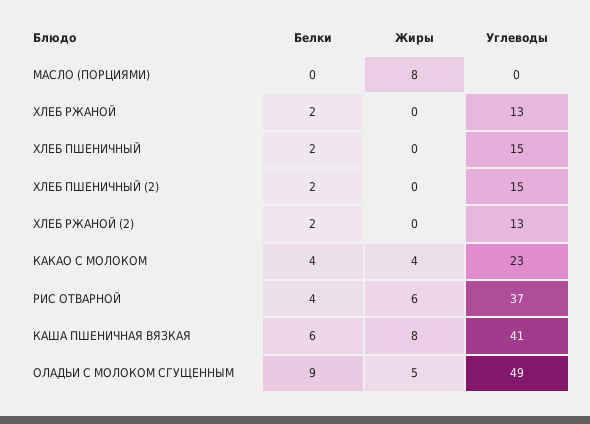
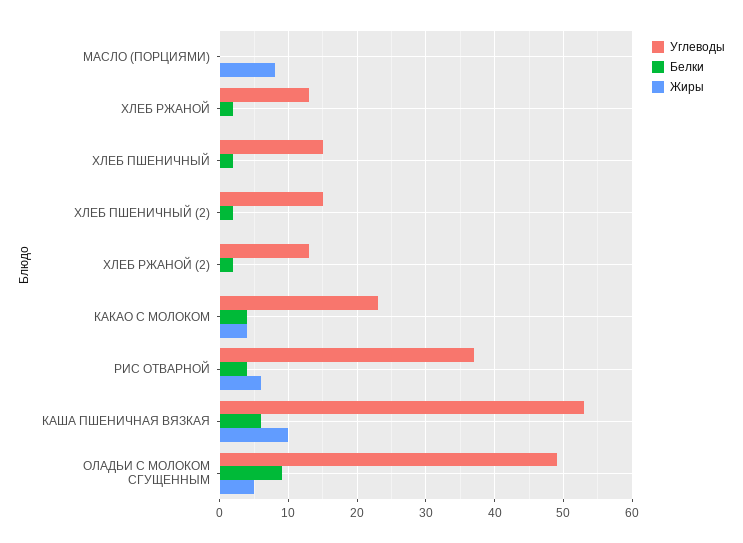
  {
    "Белки": {
      "МАСЛО (ПОРЦИЯМИ)": 0,
      "ХЛЕБ РЖАНОЙ": 2,
      "ХЛЕБ ПШЕНИЧНЫЙ": 2,
      "ХЛЕБ ПШЕНИЧНЫЙ (2)": 2,
      "ХЛЕБ РЖАНОЙ (2)": 2,
      "КАКАО С МОЛОКОМ": 4,
      "РИС ОТВАРНОЙ": 4,
      "КАША ПШЕНИЧНАЯ ВЯЗКАЯ": 6,
      "ОЛАДЬИ С МОЛОКОМ СГУЩЕННЫМ": 9
    },
    "Жиры": {
      "МАСЛО (ПОРЦИЯМИ)": 8,
      "ХЛЕБ РЖАНОЙ": 0,
      "ХЛЕБ ПШЕНИЧНЫЙ": 0,
      "ХЛЕБ ПШЕНИЧНЫЙ (2)": 0,
      "ХЛЕБ РЖАНОЙ (2)": 0,
      "КАКАО С МОЛОКОМ": 4,
      "РИС ОТВАРНОЙ": 6,
-     "КАША ПШЕНИЧНАЯ ВЯЗКАЯ": 8,
+     "КАША ПШЕНИЧНАЯ ВЯЗКАЯ": 10,
      "ОЛАДЬИ С МОЛОКОМ СГУЩЕННЫМ": 5
    },
    "Углеводы": {
      "МАСЛО (ПОРЦИЯМИ)": 0,
      "ХЛЕБ РЖАНОЙ": 13,
      "ХЛЕБ ПШЕНИЧНЫЙ": 15,
      "ХЛЕБ ПШЕНИЧНЫЙ (2)": 15,
      "ХЛЕБ РЖАНОЙ (2)": 13,
      "КАКАО С МОЛОКОМ": 23,
      "РИС ОТВАРНОЙ": 37,
-     "КАША ПШЕНИЧНАЯ ВЯЗКАЯ": 41,
+     "КАША ПШЕНИЧНАЯ ВЯЗКАЯ": 53,
      "ОЛАДЬИ С МОЛОКОМ СГУЩЕННЫМ": 49
    }
  }

